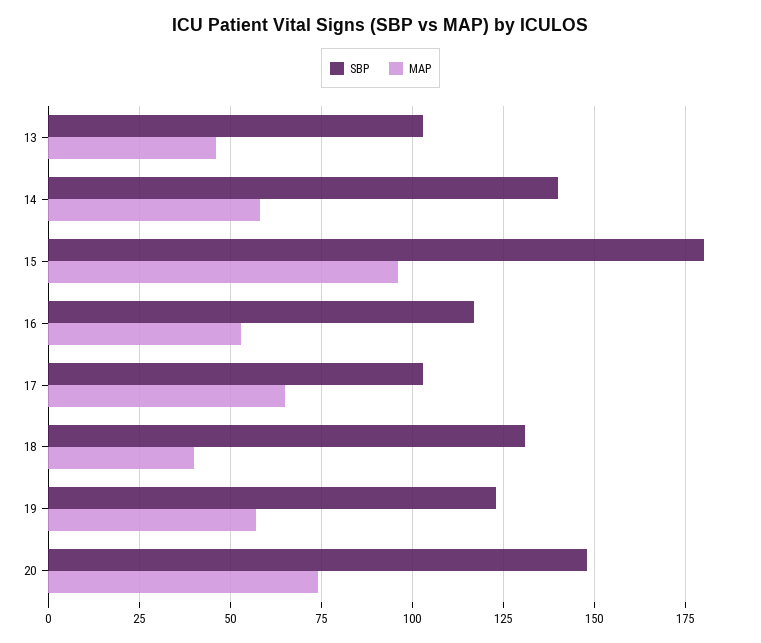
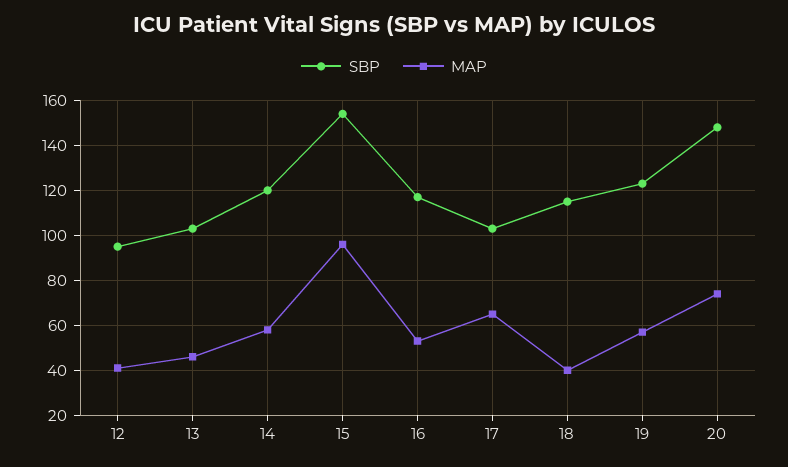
  {
    "SBP": {
      "13": 105,
-     "14": 140,
+     "14": 120,
-     "15": 180,
+     "15": 155,
      "16": 115,
      "17": 105,
-     "18": 130,
+     "18": 115,
      "19": 125,
-     "20": 150
+     "20": 150,
+     "12": 95
    },
    "MAP": {
      "13": 45,
      "14": 60,
      "15": 95,
      "16": 55,
      "17": 65,
      "18": 40,
      "19": 55,
-     "20": 75
+     "20": 75,
+     "12": 40
    }
  }

